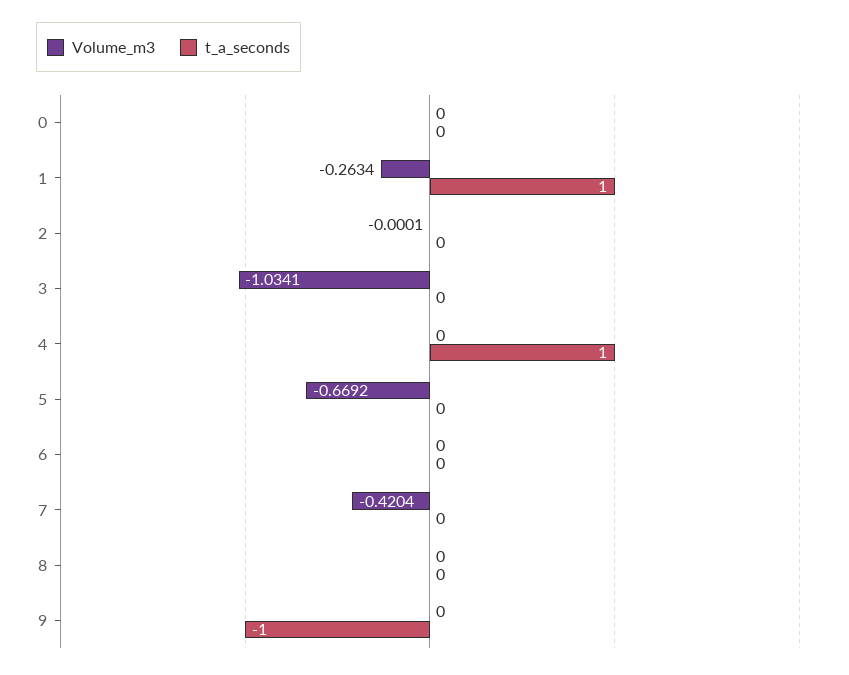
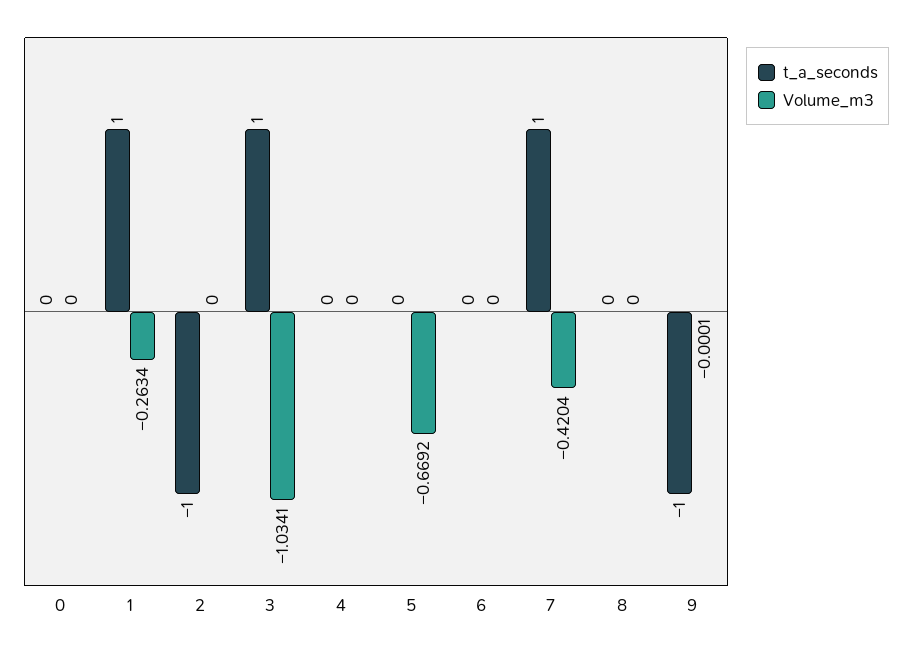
  {
    "Volume_m3": {
      "0": 0,
      "1": -0.2634,
-     "2": -0.0001,
+     "2": 0,
      "3": -1.0341,
      "4": 0,
      "5": -0.6692,
      "6": 0,
      "7": -0.4204,
      "8": 0,
-     "9": 0
+     "9": -0.0001
    },
    "t_a_seconds": {
      "0": 0,
      "1": 1,
-     "2": 0,
+     "2": -1,
-     "3": 0,
+     "3": 1,
-     "4": 1,
+     "4": 0,
      "5": 0,
      "6": 0,
-     "7": 0,
+     "7": 1,
      "8": 0,
      "9": -1
    }
  }

